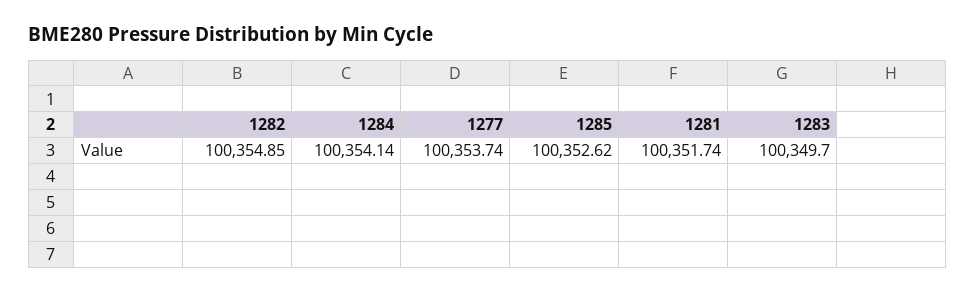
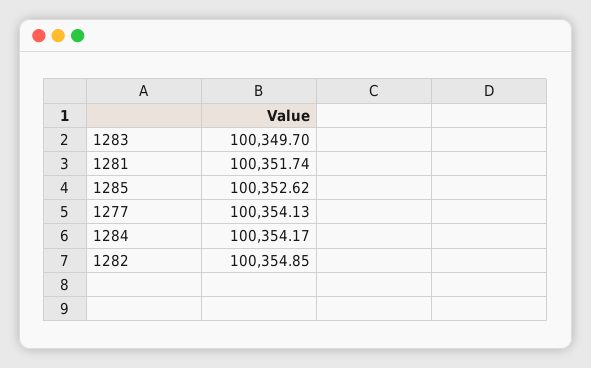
  {
    "1282": 100354.85,
-   "1284": 100354.14,
+   "1284": 100354.17,
-   "1277": 100353.74,
+   "1277": 100354.13,
    "1285": 100352.62,
    "1281": 100351.74,
    "1283": 100349.7
  }

